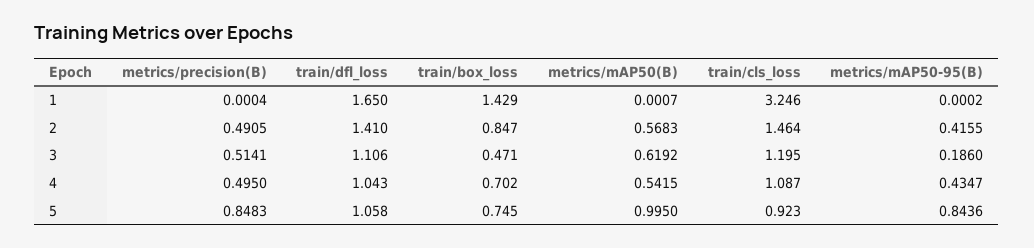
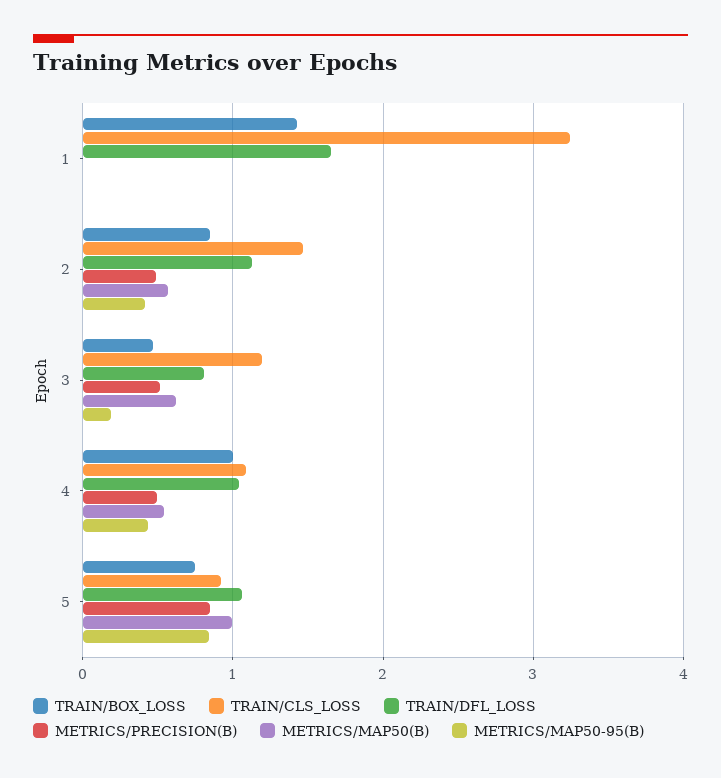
  {
    "metrics/precision(B)": {
      "1": 0.0004,
      "2": 0.4905,
      "3": 0.5141,
      "4": 0.495,
      "5": 0.8483
    },
    "train/dfl_loss": {
      "1": 1.65,
-     "2": 1.41,
+     "2": 1.1,
-     "3": 1.106,
+     "3": 0.8,
      "4": 1.043,
      "5": 1.058
    },
    "train/box_loss": {
      "1": 1.429,
      "2": 0.847,
      "3": 0.471,
-     "4": 0.702,
+     "4": 1,
      "5": 0.745
    },
    "metrics/mAP50(B)": {
      "1": 0.0007,
      "2": 0.5683,
      "3": 0.6192,
      "4": 0.5415,
      "5": 0.995
    },
    "train/cls_loss": {
      "1": 3.246,
      "2": 1.464,
      "3": 1.195,
      "4": 1.087,
      "5": 0.923
    },
    "metrics/mAP50-95(B)": {
      "1": 0.0002,
      "2": 0.4155,
      "3": 0.186,
      "4": 0.4347,
      "5": 0.8436
    }
  }

